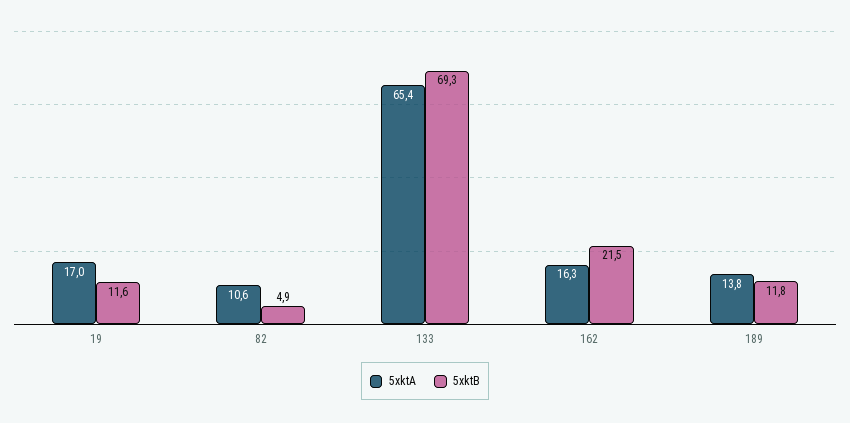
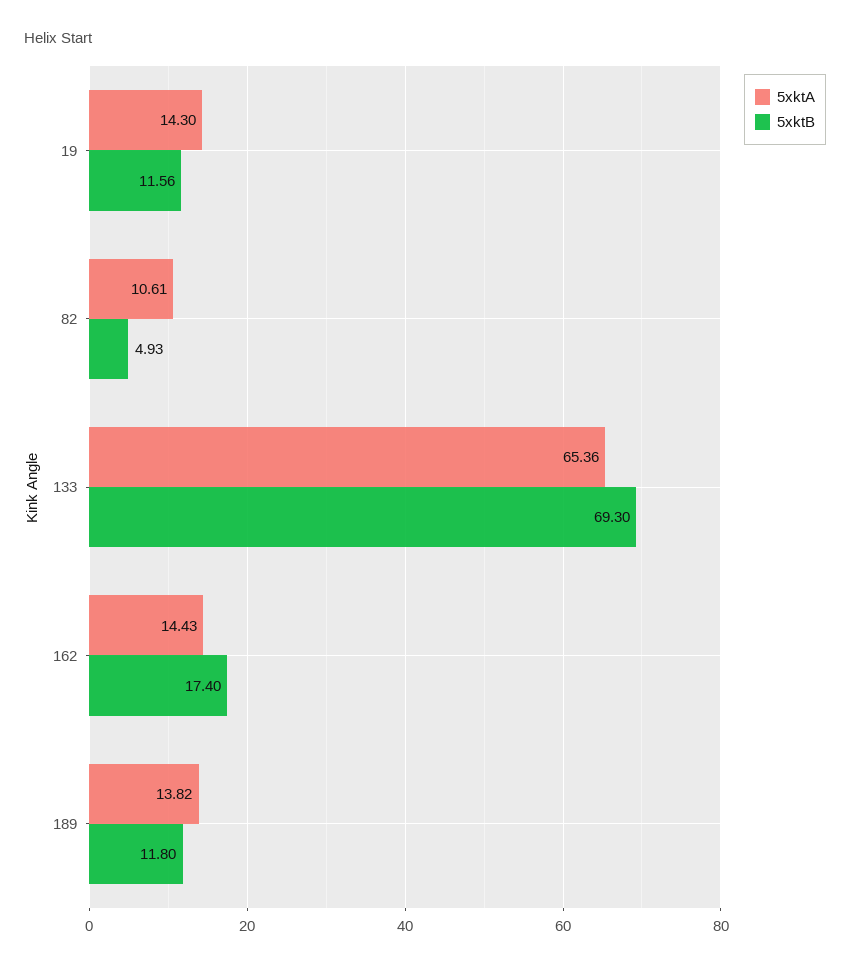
  {
    "5xktA": {
-     "19": 17,
+     "19": 14.3,
      "82": 10.61,
      "133": 65.36,
-     "162": 16.3,
+     "162": 14.43,
      "189": 13.82
    },
    "5xktB": {
      "19": 11.56,
      "82": 4.93,
      "133": 69.3,
-     "162": 21.5,
+     "162": 17.4,
      "189": 11.8
    }
  }

